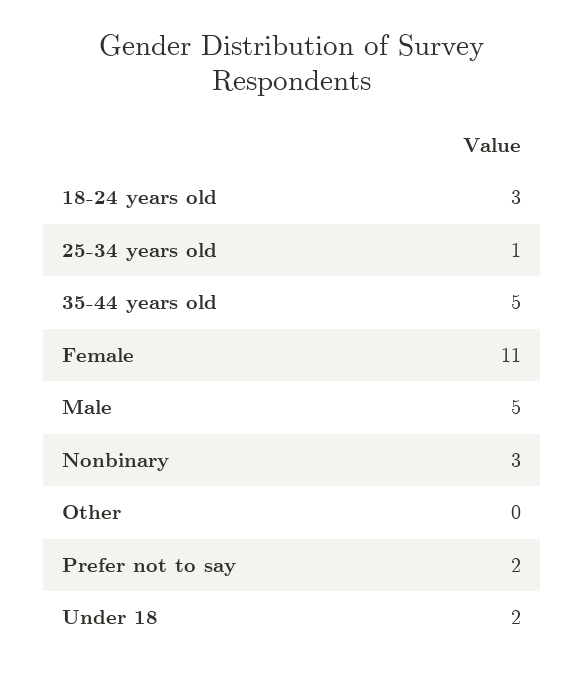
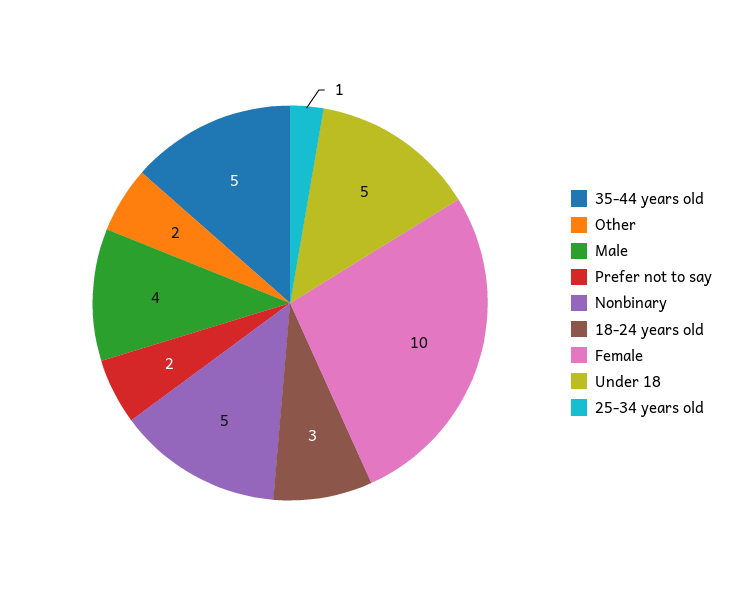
  {
    "18-24 years old": 3,
    "25-34 years old": 1,
    "35-44 years old": 5,
-   "Female": 11,
+   "Female": 10,
-   "Male": 5,
+   "Male": 4,
-   "Nonbinary": 3,
+   "Nonbinary": 5,
-   "Other": 0,
+   "Other": 2,
    "Prefer not to say": 2,
-   "Under 18": 2
+   "Under 18": 5
  }

